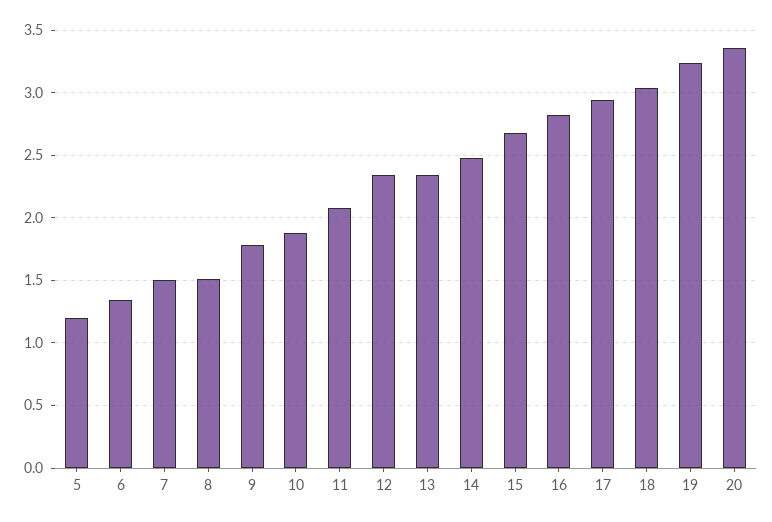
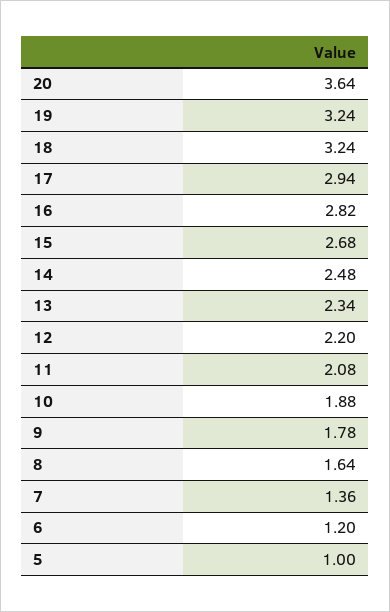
  {
-   "5": 1.2,
+   "5": 1,
-   "6": 1.35,
+   "6": 1.2,
-   "7": 1.5,
+   "7": 1.36,
-   "8": 1.5,
+   "8": 1.64,
    "9": 1.78,
    "10": 1.88,
    "11": 2.08,
-   "12": 2.35,
+   "12": 2.2,
    "13": 2.34,
    "14": 2.48,
    "15": 2.68,
    "16": 2.82,
    "17": 2.94,
-   "18": 3.05,
+   "18": 3.24,
    "19": 3.24,
-   "20": 3.35
+   "20": 3.64
  }

